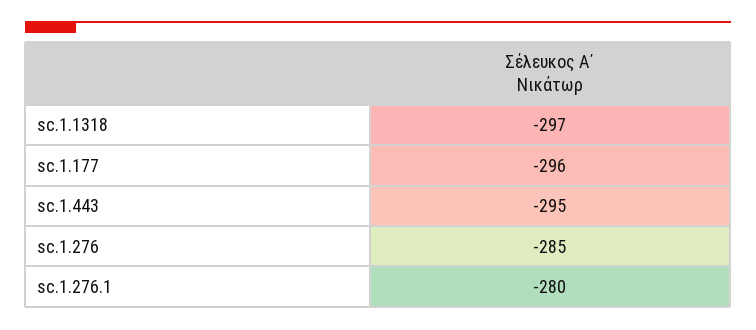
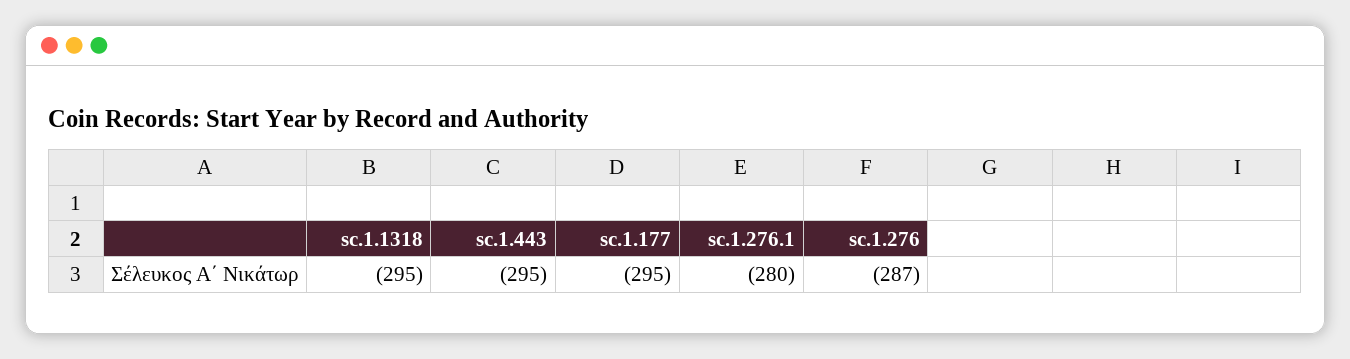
  {
-   "sc.1.1318": -297,
+   "sc.1.1318": -295,
-   "sc.1.177": -296,
+   "sc.1.177": -295,
    "sc.1.443": -295,
-   "sc.1.276": -285,
+   "sc.1.276": -287,
    "sc.1.276.1": -280
  }

